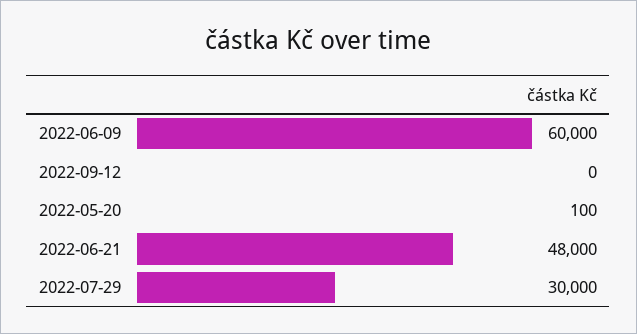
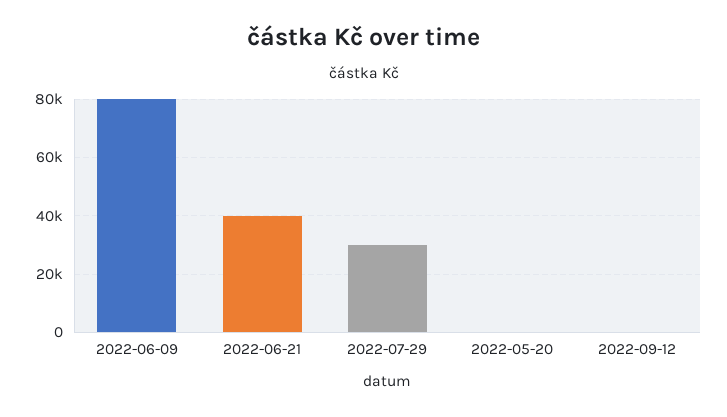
  {
-   "2022-06-09": 60000,
+   "2022-06-09": 80000,
    "2022-09-12": 0,
    "2022-05-20": 100,
-   "2022-06-21": 48000,
+   "2022-06-21": 40000,
    "2022-07-29": 30000
  }

